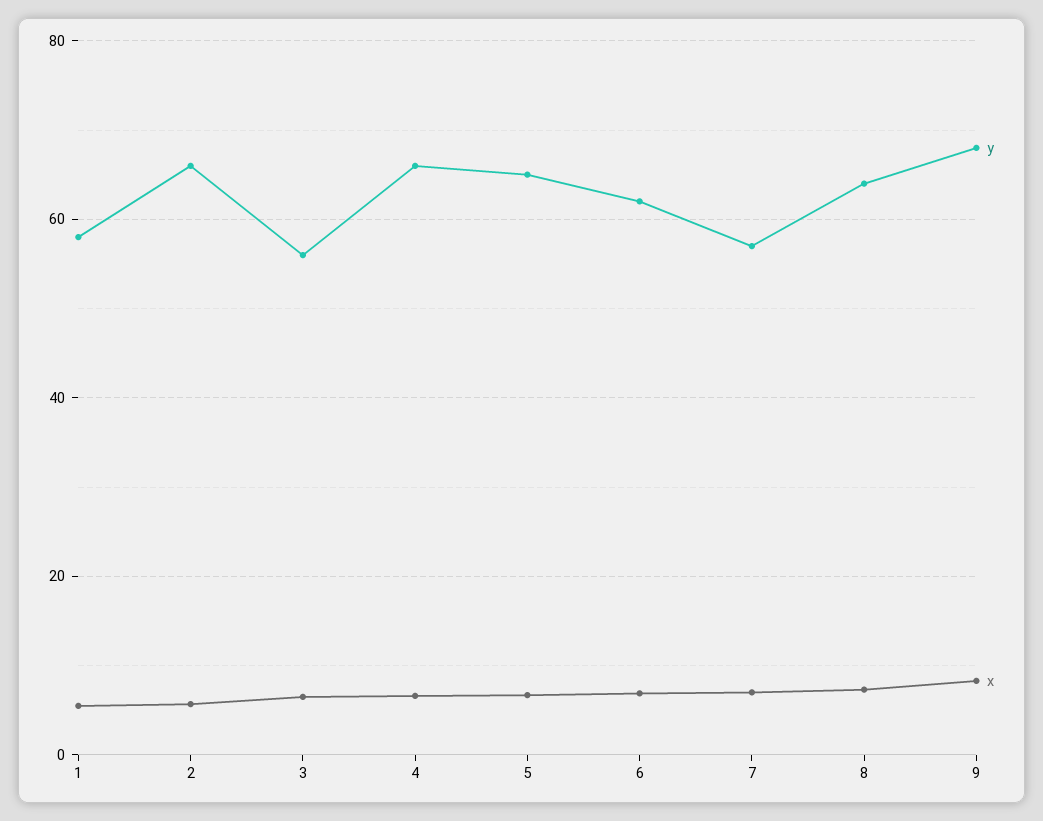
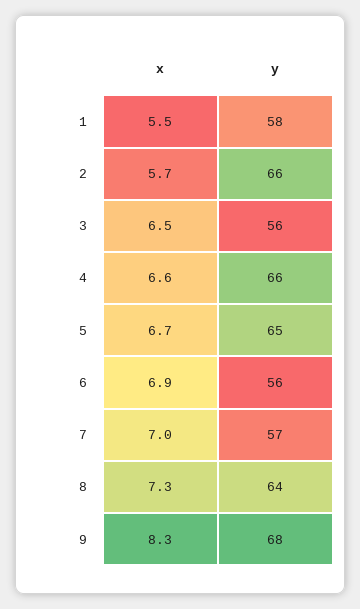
  {
    "y": {
      "1": 58,
      "2": 66,
      "3": 56,
      "4": 66,
      "5": 65,
-     "6": 62,
+     "6": 56,
      "7": 57,
      "8": 64,
      "9": 68
    },
    "x": {
      "1": 5.5,
      "2": 5.7,
      "3": 6.5,
      "4": 6.6,
      "5": 6.7,
      "6": 6.9,
      "7": 7,
      "8": 7.3,
      "9": 8.3
    }
  }

